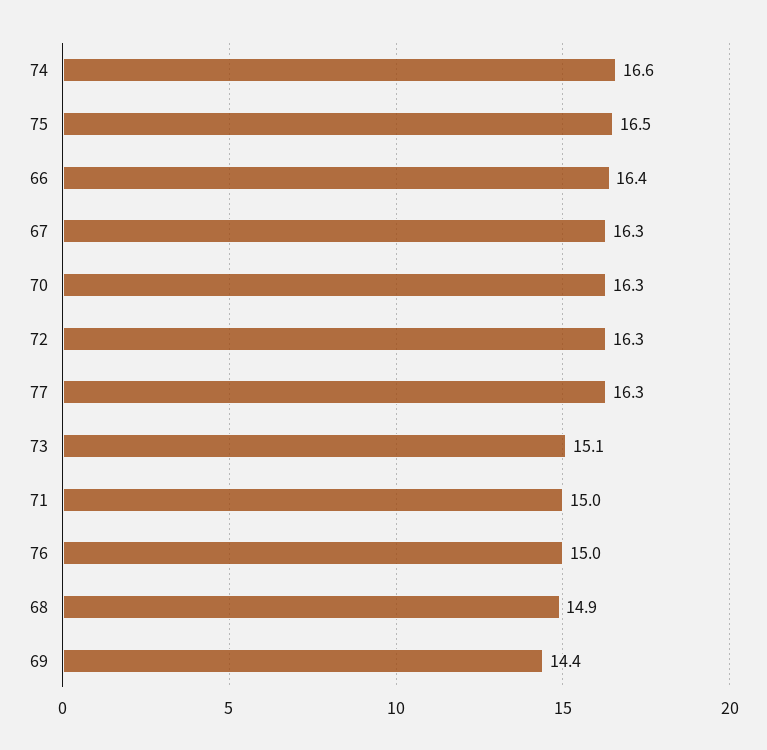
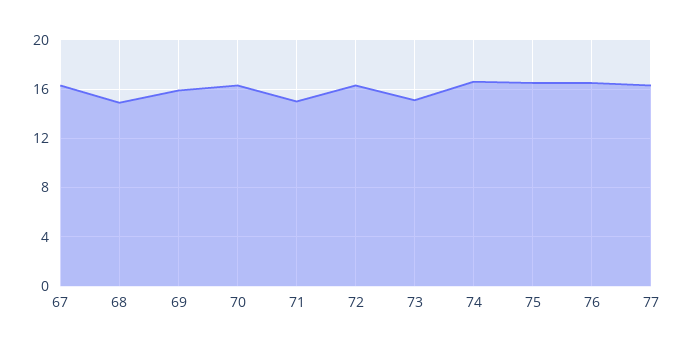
  {
    "74": 16.6,
    "75": 16.5,
-   "66": 16.4,
    "67": 16.3,
    "70": 16.3,
    "72": 16.3,
    "77": 16.3,
    "73": 15.1,
    "71": 15,
-   "76": 15,
+   "76": 16.5,
    "68": 14.9,
-   "69": 14.4
+   "69": 16
  }

